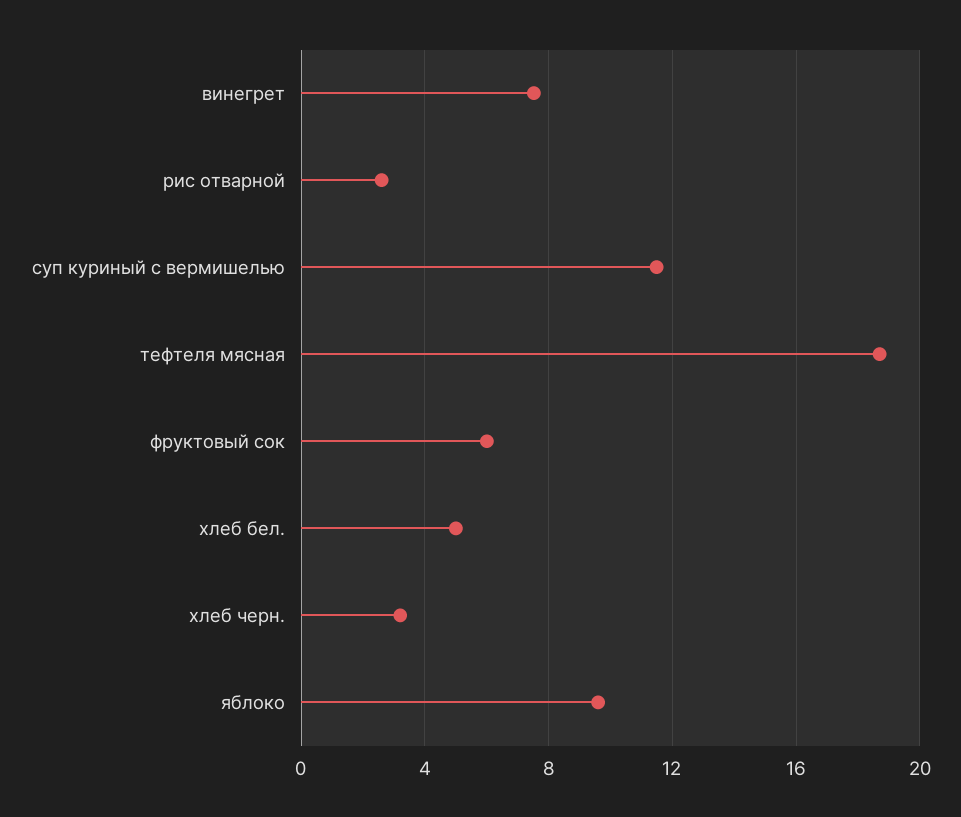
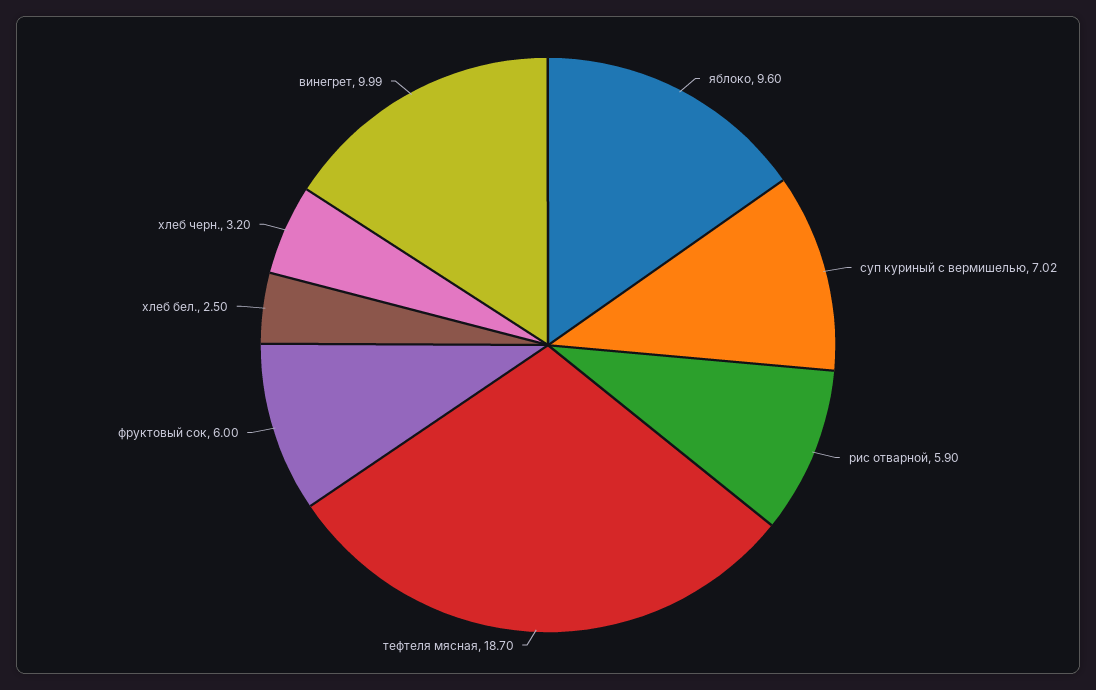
  {
-   "винегрет": 7.5,
+   "винегрет": 9.99,
-   "рис отварной": 2.5,
+   "рис отварной": 5.9,
-   "суп куриный с вермишелью": 11.5,
+   "суп куриный с вермишелью": 7.02,
    "тефтеля мясная": 18.7,
    "фруктовый сок": 6,
-   "хлеб бел.": 5,
+   "хлеб бел.": 2.5,
    "хлеб черн.": 3.2,
    "яблоко": 9.6
  }

